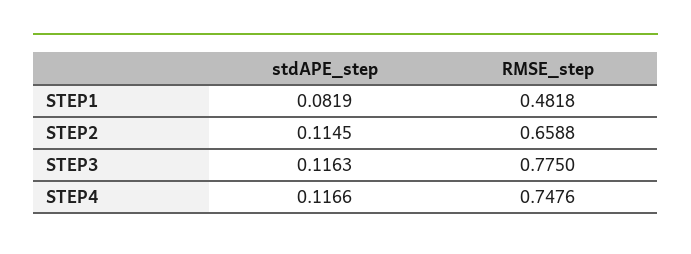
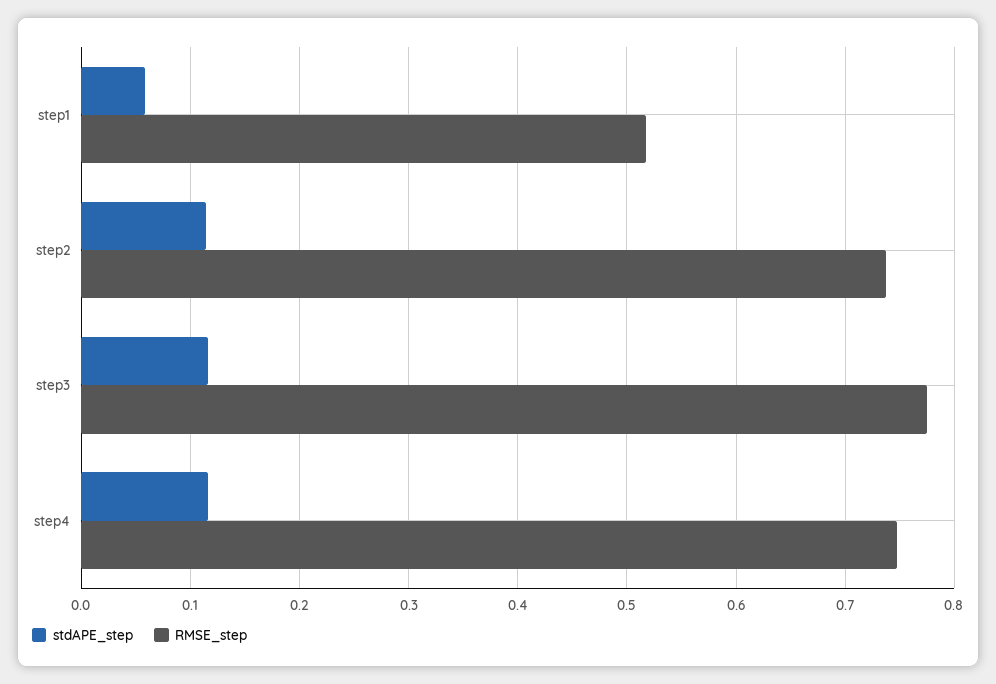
  {
    "stdAPE_step": {
-     "STEP1": 0.0819,
+     "STEP1": 0.06,
      "STEP2": 0.1145,
      "STEP3": 0.1163,
      "STEP4": 0.1166
    },
    "RMSE_step": {
-     "STEP1": 0.4818,
+     "STEP1": 0.52,
-     "STEP2": 0.6588,
+     "STEP2": 0.74,
      "STEP3": 0.775,
      "STEP4": 0.7476
    }
  }

